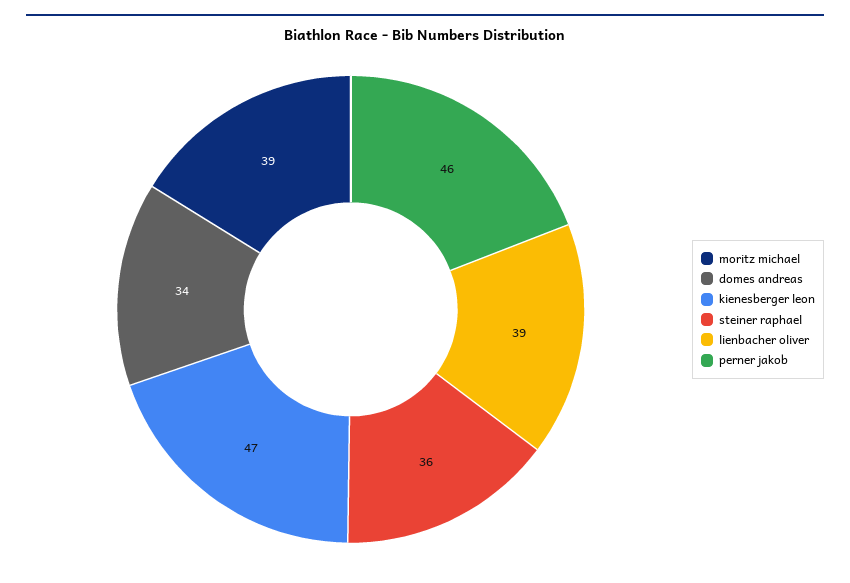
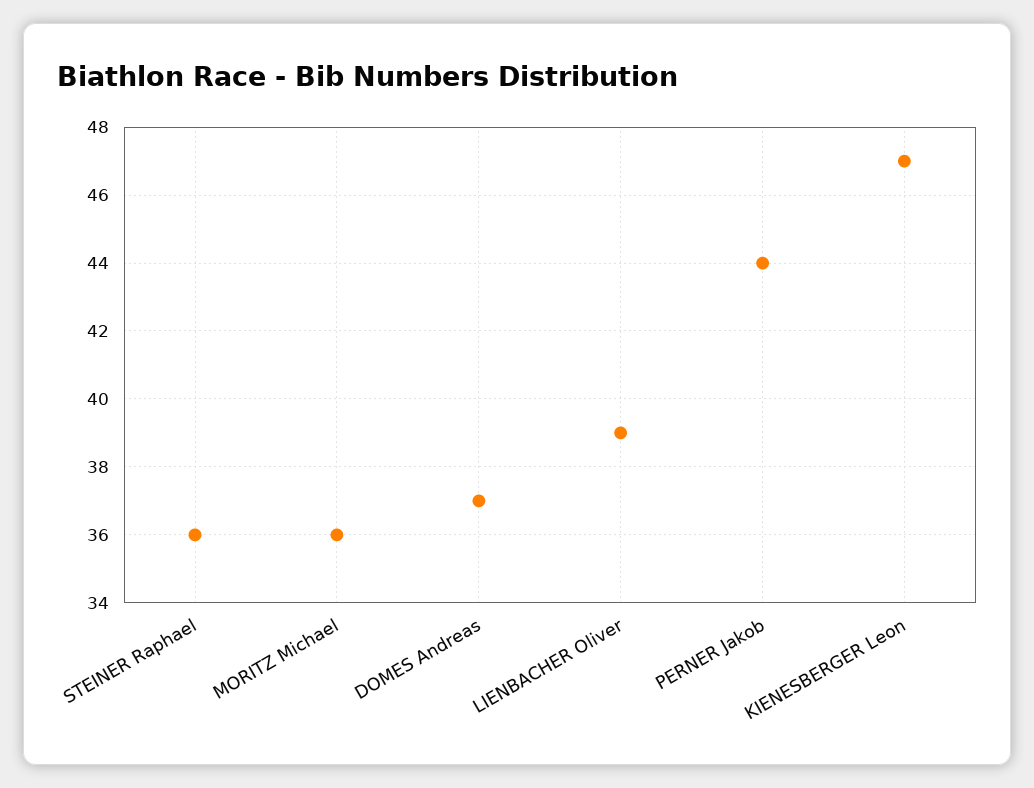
  {
-   "moritz michael": 39,
+   "moritz michael": 36,
-   "domes andreas": 34,
+   "domes andreas": 37,
    "kienesberger leon": 47,
    "steiner raphael": 36,
    "lienbacher oliver": 39,
-   "perner jakob": 46
+   "perner jakob": 44
  }

